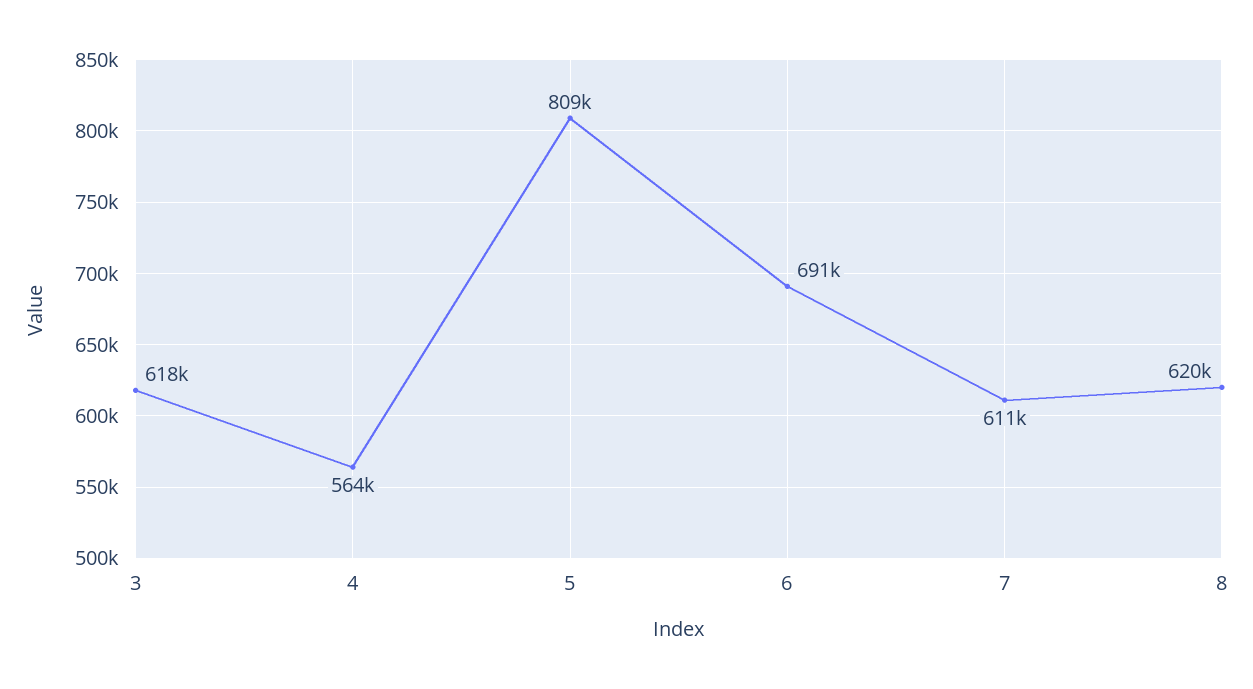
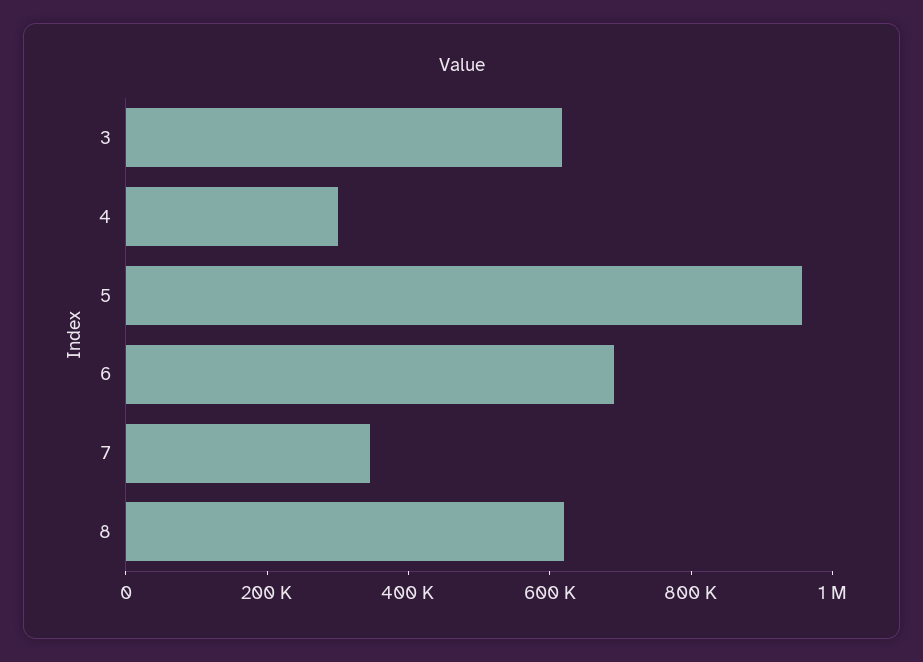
  {
    "3": 618000,
-   "4": 564000,
+   "4": 300000,
-   "5": 809000,
+   "5": 950000,
    "6": 691000,
-   "7": 611000,
+   "7": 350000,
    "8": 620000
  }

